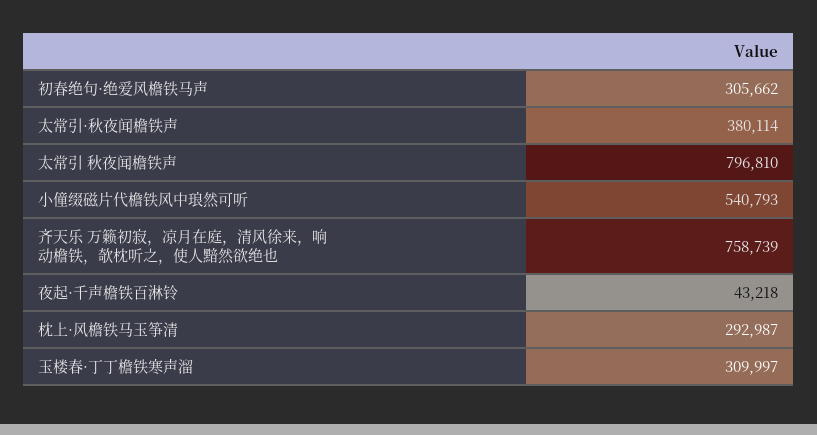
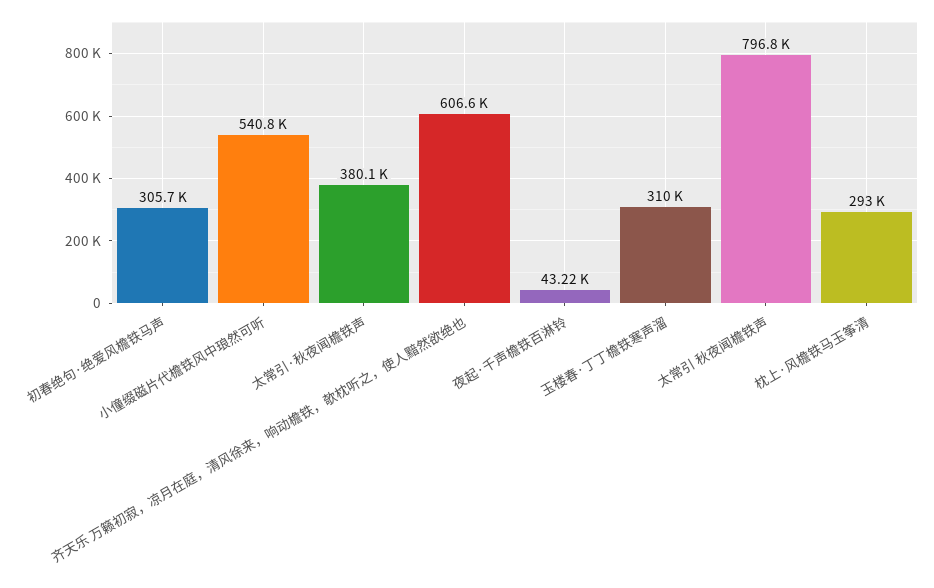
  {
    "初春绝句·绝爱风檐铁马声": 305662,
    "太常引·秋夜闻檐铁声": 380114,
    "太常引 秋夜闻檐铁声": 796810,
    "小僮缀磁片代檐铁风中琅然可听": 540793,
-   "齐天乐 万籁初寂，凉月在庭，清风徐来，响动檐铁，欹枕听之，使人黯然欲绝也": 758739,
+   "齐天乐 万籁初寂，凉月在庭，清风徐来，响动檐铁，欹枕听之，使人黯然欲绝也": 606600,
    "夜起·千声檐铁百淋铃": 43218,
    "枕上·风檐铁马玉筝清": 292987,
    "玉楼春·丁丁檐铁寒声溜": 309997
  }

